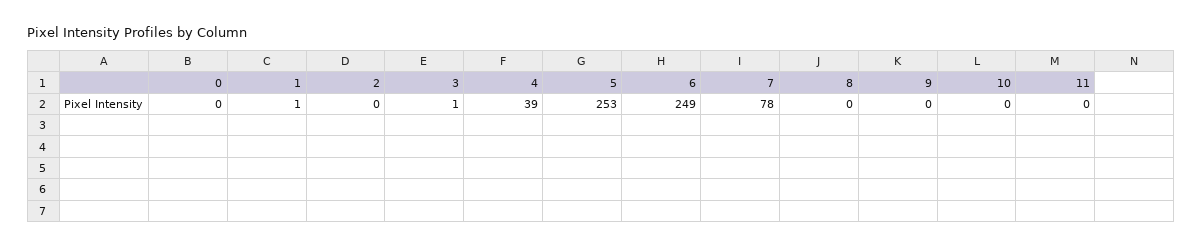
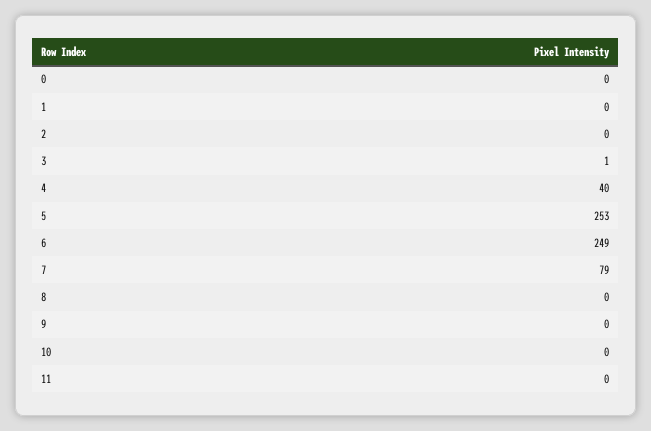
  {
    "0": 0,
-   "1": 1,
+   "1": 0,
    "2": 0,
    "3": 1,
-   "4": 39,
+   "4": 40,
    "5": 253,
    "6": 249,
-   "7": 78,
+   "7": 79,
    "8": 0,
    "9": 0,
    "10": 0,
    "11": 0
  }

